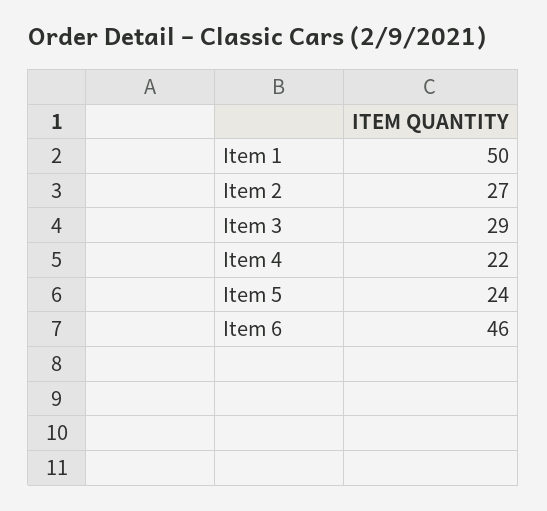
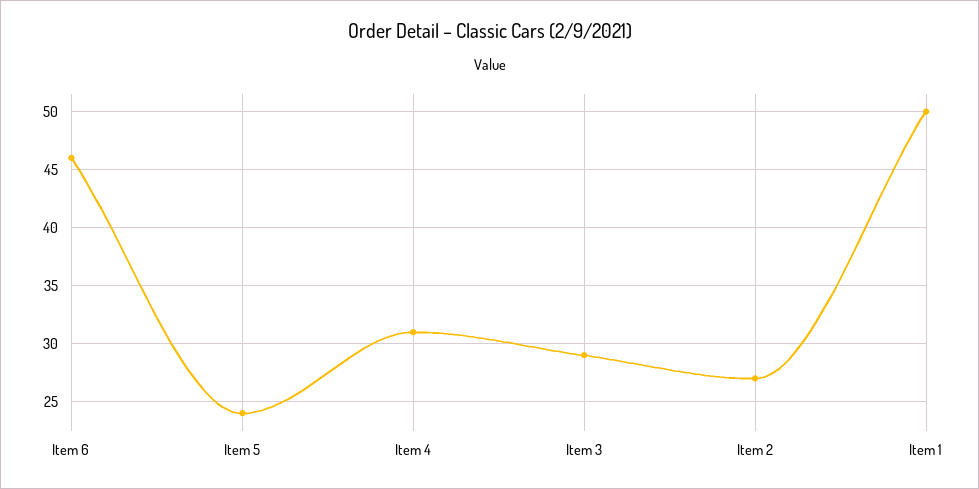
  {
    "Item 1": 50,
    "Item 2": 27,
    "Item 3": 29,
-   "Item 4": 22,
+   "Item 4": 31,
    "Item 5": 24,
    "Item 6": 46
  }

